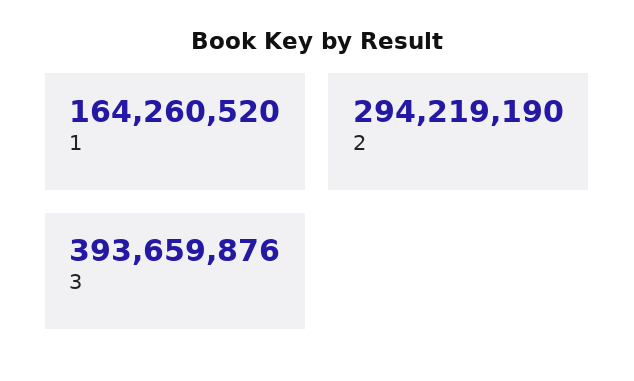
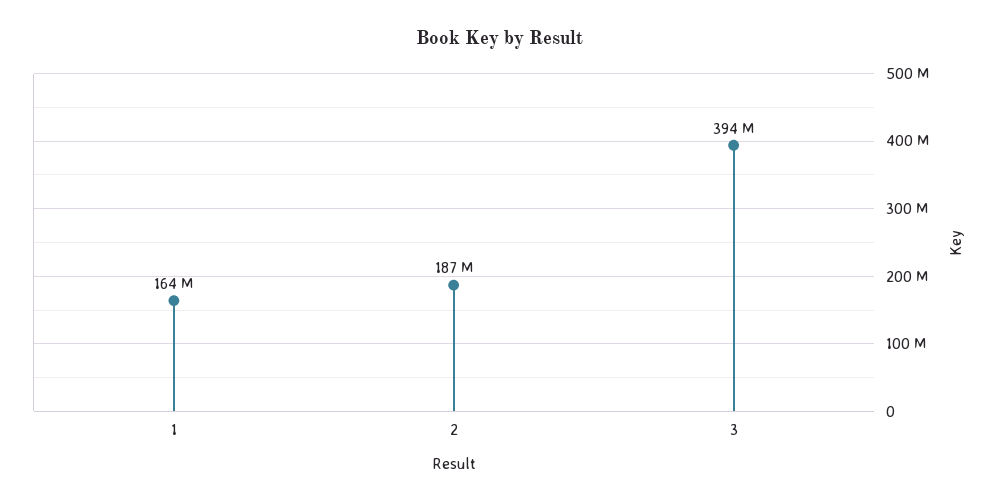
  {
    "1": 164260520,
-   "2": 294219190,
+   "2": 187000000,
    "3": 393659876
  }

